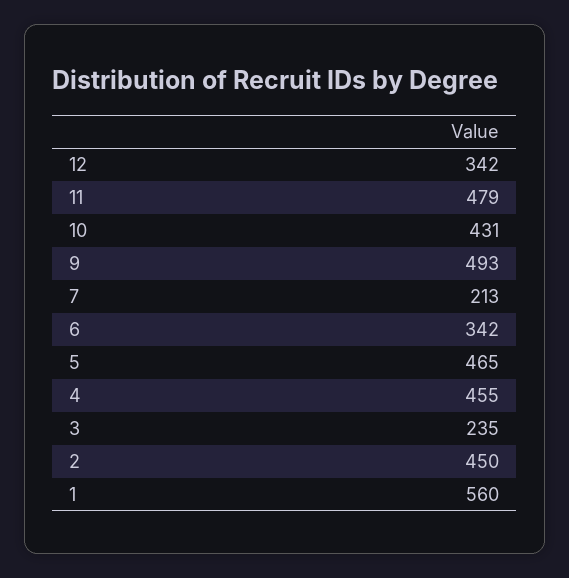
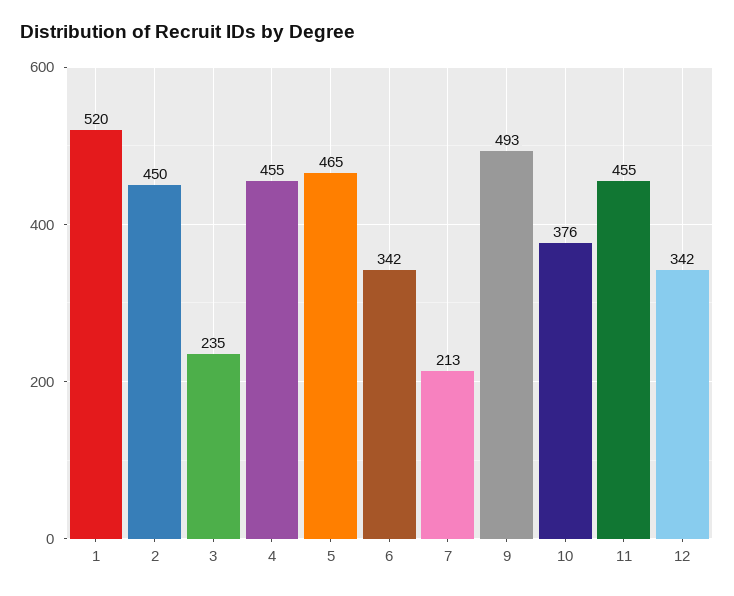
  {
    "12": 342,
-   "11": 479,
+   "11": 455,
-   "10": 431,
+   "10": 376,
    "9": 493,
    "7": 213,
    "6": 342,
    "5": 465,
    "4": 455,
    "3": 235,
    "2": 450,
-   "1": 560
+   "1": 520
  }

